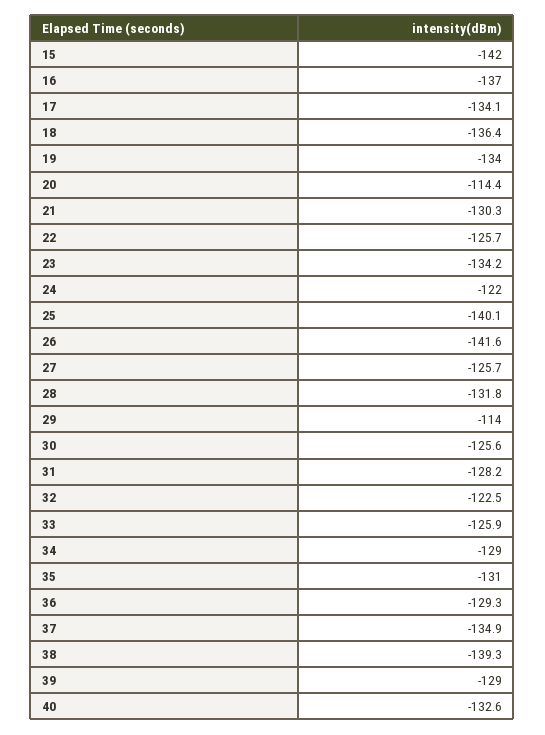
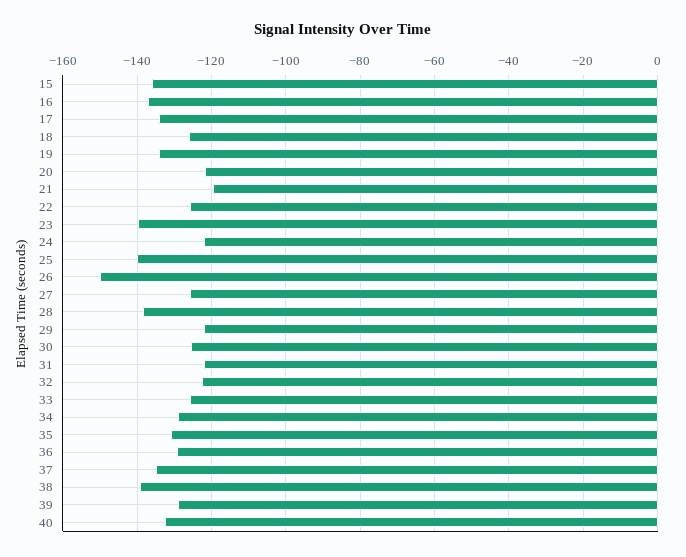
  {
-   "15": -142,
+   "15": -136,
    "16": -137,
    "17": -134.1,
-   "18": -136.4,
+   "18": -126,
    "19": -134,
-   "20": -114.4,
+   "20": -122,
-   "21": -130.3,
+   "21": -120,
    "22": -125.7,
-   "23": -134.2,
+   "23": -140,
    "24": -122,
    "25": -140.1,
-   "26": -141.6,
+   "26": -150,
    "27": -125.7,
-   "28": -131.8,
+   "28": -138,
-   "29": -114,
+   "29": -122,
    "30": -125.6,
-   "31": -128.2,
+   "31": -122,
    "32": -122.5,
    "33": -125.9,
    "34": -129,
    "35": -131,
    "36": -129.3,
    "37": -134.9,
    "38": -139.3,
    "39": -129,
    "40": -132.6
  }

